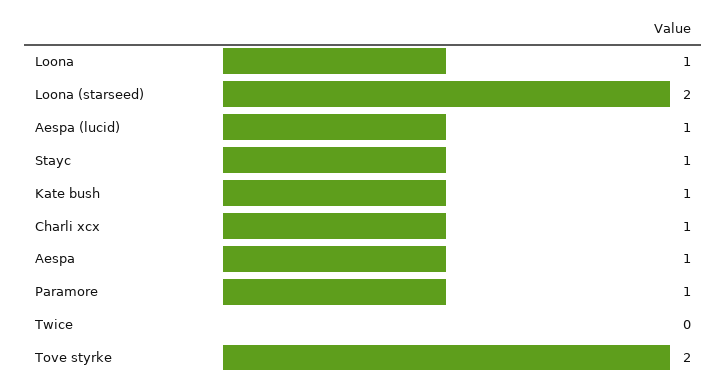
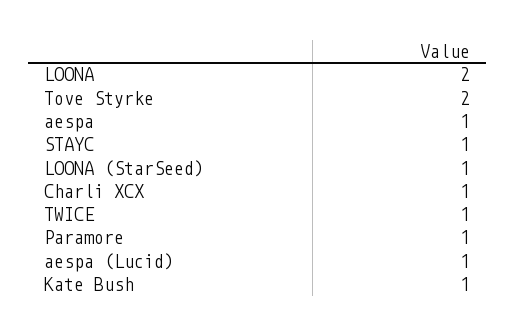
  {
-   "Loona": 1,
+   "Loona": 2,
-   "Loona (starseed)": 2,
+   "Loona (starseed)": 1,
    "Aespa (lucid)": 1,
    "Stayc": 1,
    "Kate bush": 1,
    "Charli xcx": 1,
    "Aespa": 1,
    "Paramore": 1,
-   "Twice": 0,
+   "Twice": 1,
    "Tove styrke": 2
  }

